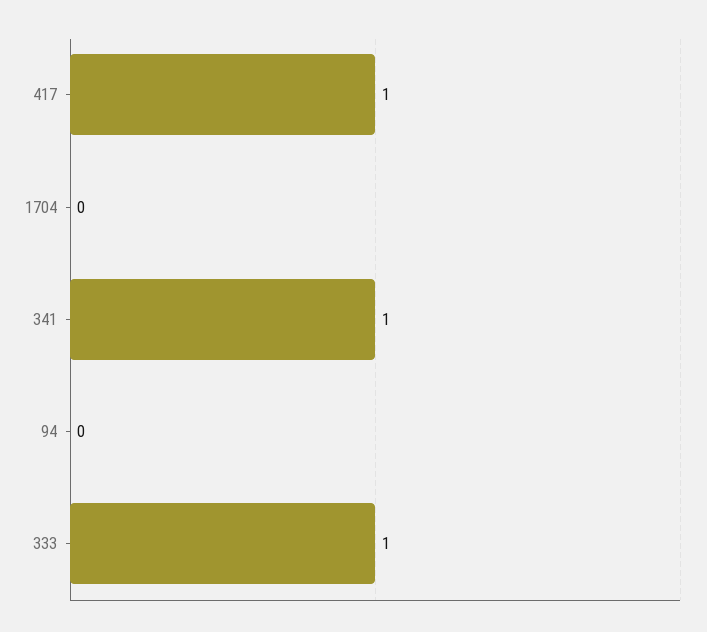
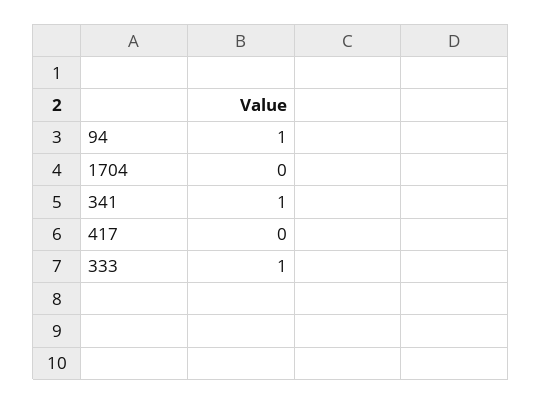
  {
-   "417": 1,
+   "417": 0,
    "1704": 0,
    "341": 1,
-   "94": 0,
+   "94": 1,
    "333": 1
  }

